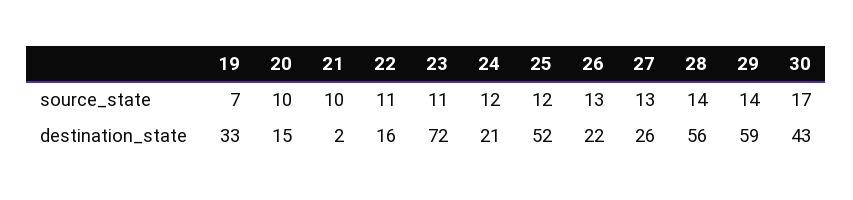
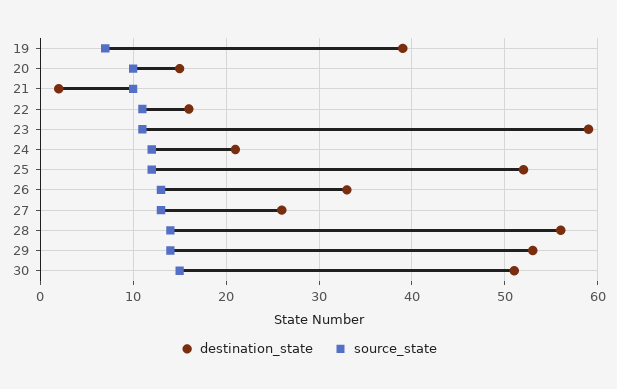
  {
    "source_state": {
      "19": 7,
      "20": 10,
      "21": 10,
      "22": 11,
      "23": 11,
      "24": 12,
      "25": 12,
      "26": 13,
      "27": 13,
      "28": 14,
      "29": 14,
-     "30": 17
+     "30": 15
    },
    "destination_state": {
-     "19": 33,
+     "19": 39,
      "20": 15,
      "21": 2,
      "22": 16,
-     "23": 72,
+     "23": 59,
      "24": 21,
      "25": 52,
-     "26": 22,
+     "26": 33,
      "27": 26,
      "28": 56,
-     "29": 59,
+     "29": 53,
-     "30": 43
+     "30": 51
    }
  }

